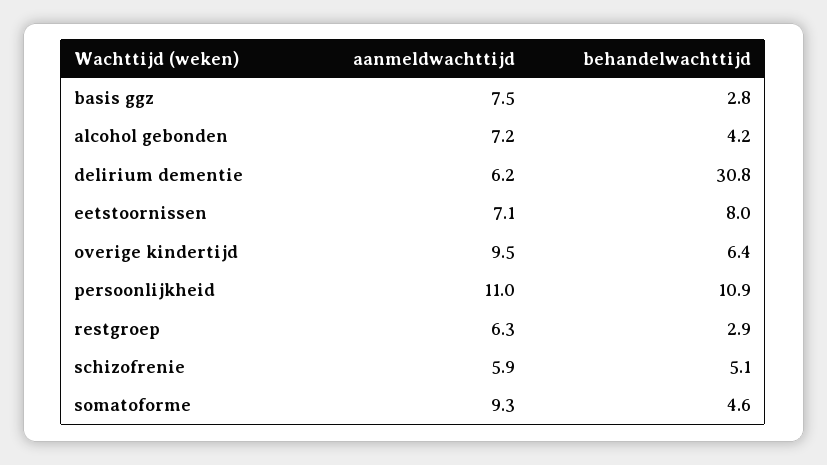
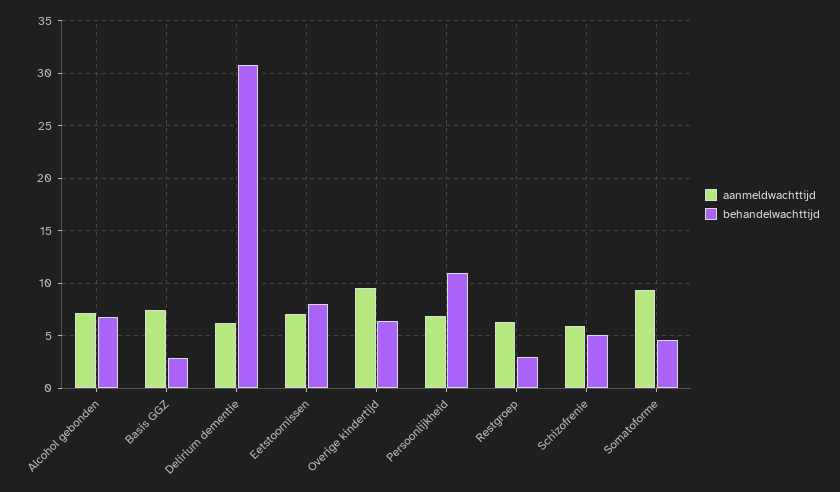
  {
    "aanmeldwachttijd": {
      "basis ggz": 7.5,
      "alcohol gebonden": 7.2,
      "delirium dementie": 6.2,
      "eetstoornissen": 7.1,
      "overige kindertijd": 9.5,
-     "persoonlijkheid": 11,
+     "persoonlijkheid": 7,
      "restgroep": 6.3,
      "schizofrenie": 5.9,
      "somatoforme": 9.3
    },
    "behandelwachttijd": {
      "basis ggz": 2.8,
-     "alcohol gebonden": 4.2,
+     "alcohol gebonden": 7,
      "delirium dementie": 30.8,
      "eetstoornissen": 8,
      "overige kindertijd": 6.4,
      "persoonlijkheid": 10.9,
      "restgroep": 2.9,
      "schizofrenie": 5.1,
      "somatoforme": 4.6
    }
  }

